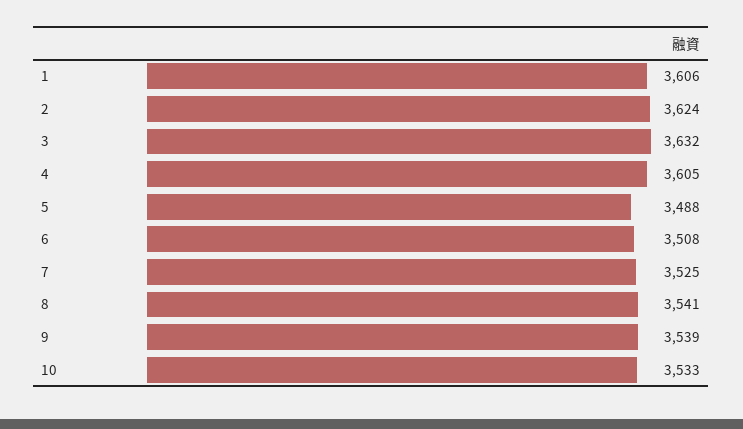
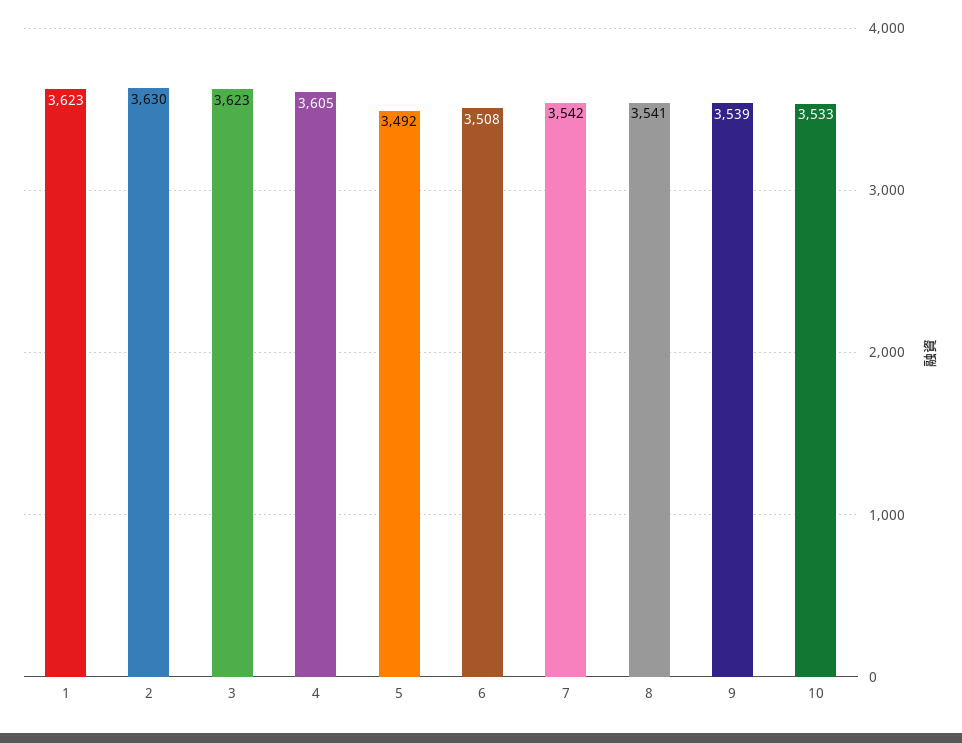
  {
-   "1": 3606,
+   "1": 3623,
-   "2": 3624,
+   "2": 3630,
-   "3": 3632,
+   "3": 3623,
    "4": 3605,
-   "5": 3488,
+   "5": 3492,
    "6": 3508,
-   "7": 3525,
+   "7": 3542,
    "8": 3541,
    "9": 3539,
    "10": 3533
  }

